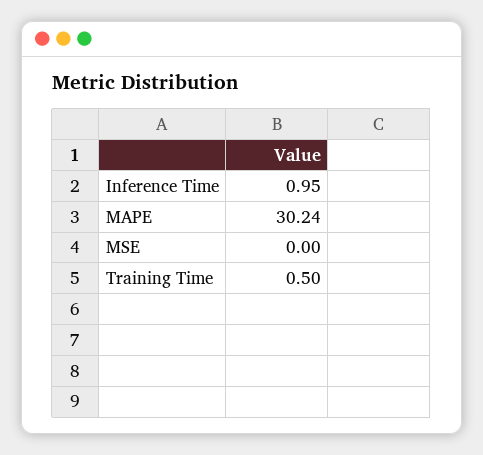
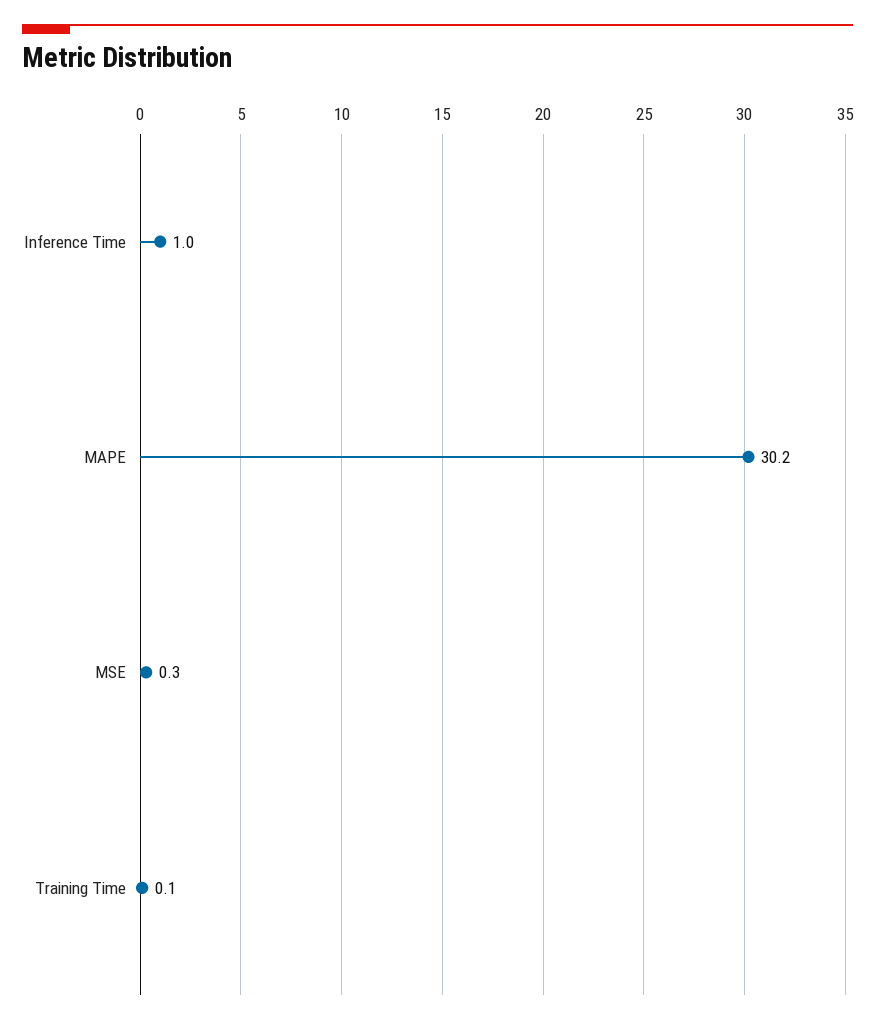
  {
    "Inference Time": 0.95,
    "MAPE": 30.24,
-   "MSE": 0,
+   "MSE": 0.3,
-   "Training Time": 0.5
+   "Training Time": 0.1
  }

